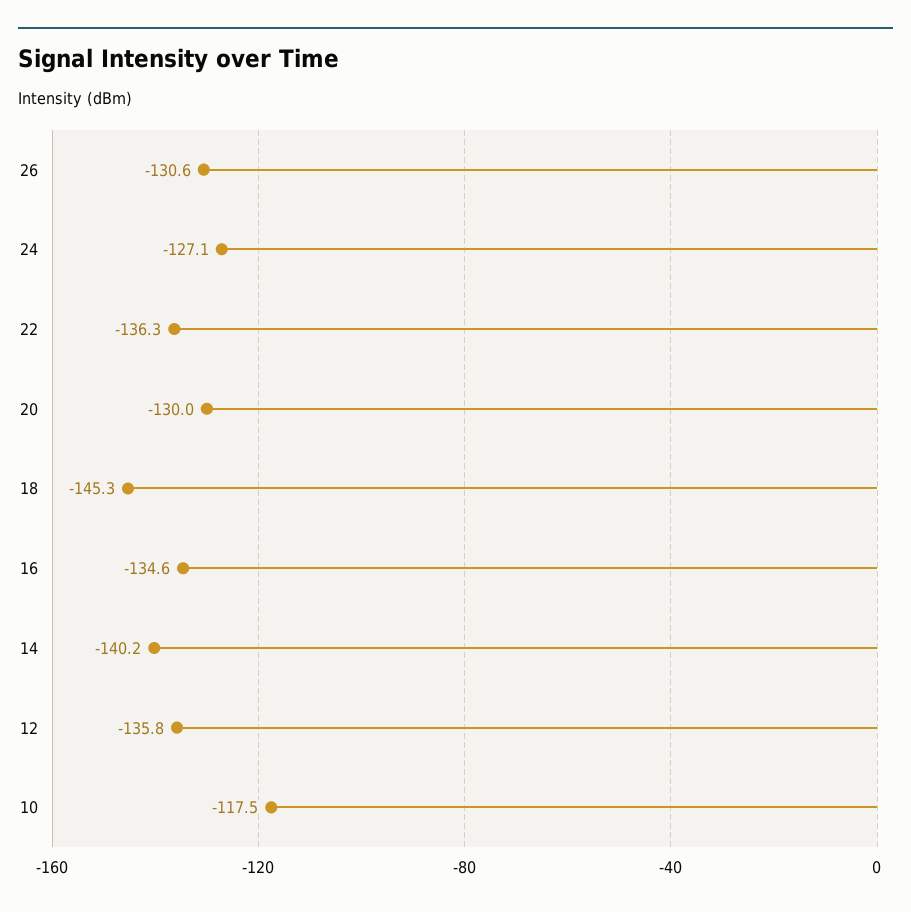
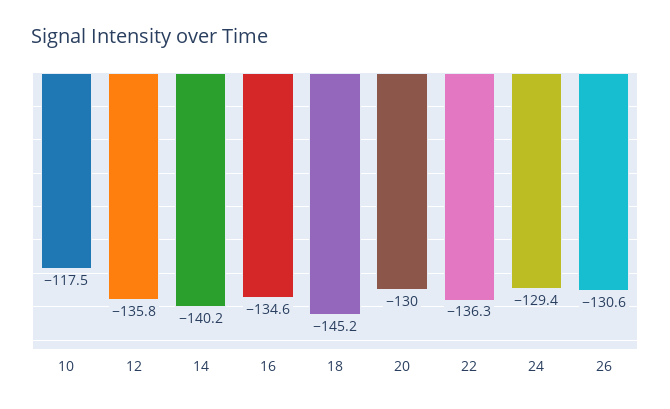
  {
    "26": -130.6,
-   "24": -127.1,
+   "24": -129.4,
    "22": -136.3,
    "20": -130,
-   "18": -145.3,
+   "18": -145.2,
    "16": -134.6,
    "14": -140.2,
    "12": -135.8,
    "10": -117.5
  }

